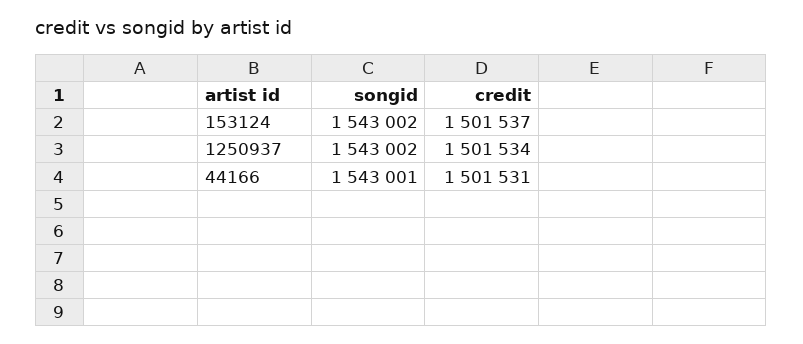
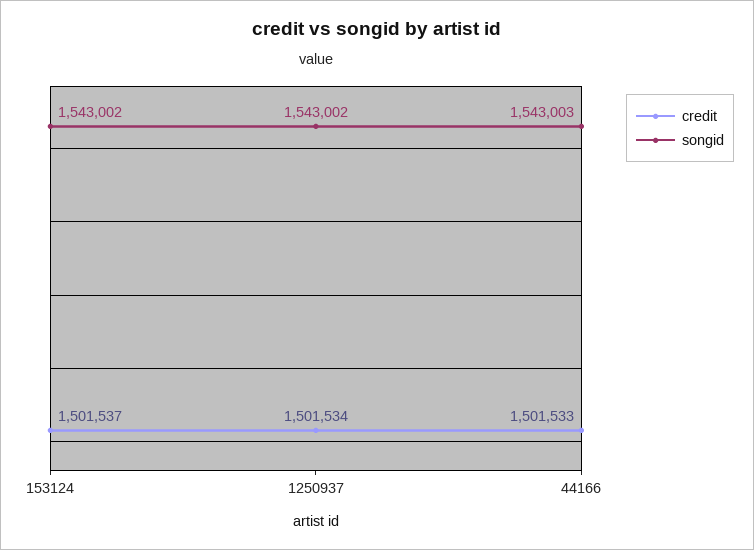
  {
    "songid": {
      "153124": 1543002,
      "1250937": 1543002,
-     "44166": 1543001
+     "44166": 1543003
    },
    "credit": {
      "153124": 1501537,
      "1250937": 1501534,
-     "44166": 1501531
+     "44166": 1501533
    }
  }

